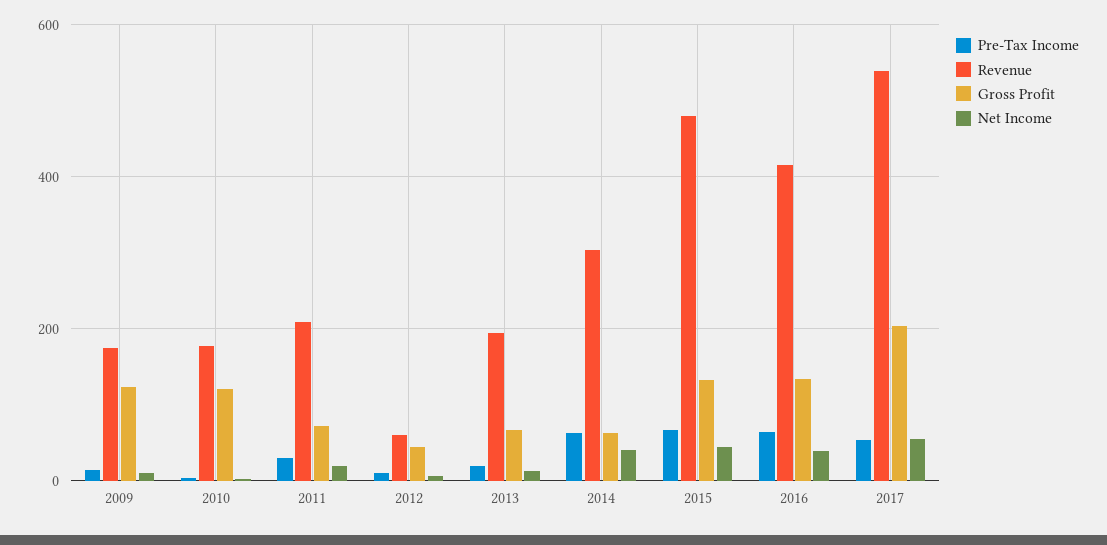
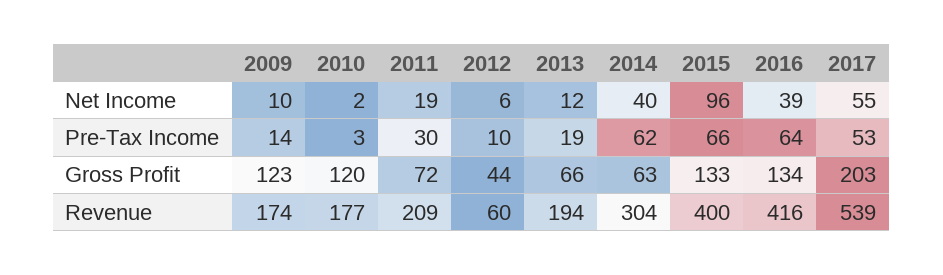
  {
    "Pre-Tax Income": {
      "2009": 14,
      "2010": 3,
      "2011": 30,
      "2012": 10,
      "2013": 19,
      "2014": 62,
      "2015": 66,
      "2016": 64,
      "2017": 53
    },
    "Revenue": {
      "2009": 174,
      "2010": 177,
      "2011": 209,
      "2012": 60,
      "2013": 194,
      "2014": 304,
-     "2015": 480,
+     "2015": 400,
      "2016": 416,
      "2017": 539
    },
    "Gross Profit": {
      "2009": 123,
      "2010": 120,
      "2011": 72,
      "2012": 44,
      "2013": 66,
      "2014": 63,
      "2015": 133,
      "2016": 134,
      "2017": 203
    },
    "Net Income": {
      "2009": 10,
      "2010": 2,
      "2011": 19,
      "2012": 6,
      "2013": 12,
      "2014": 40,
-     "2015": 40,
+     "2015": 96,
      "2016": 39,
      "2017": 55
    }
  }

